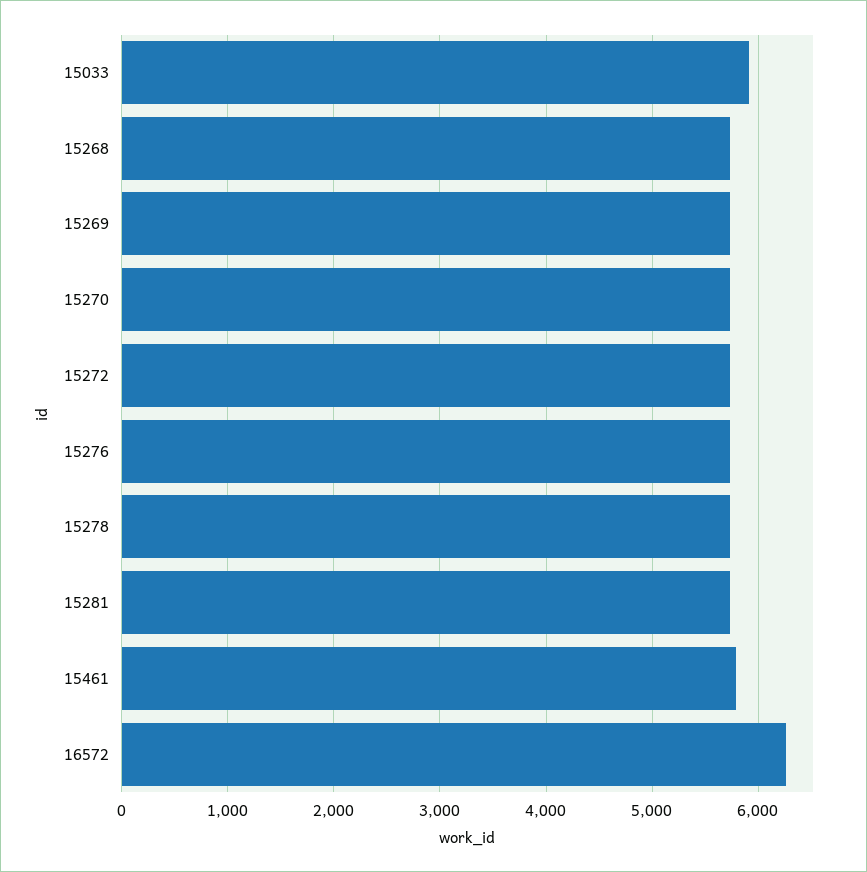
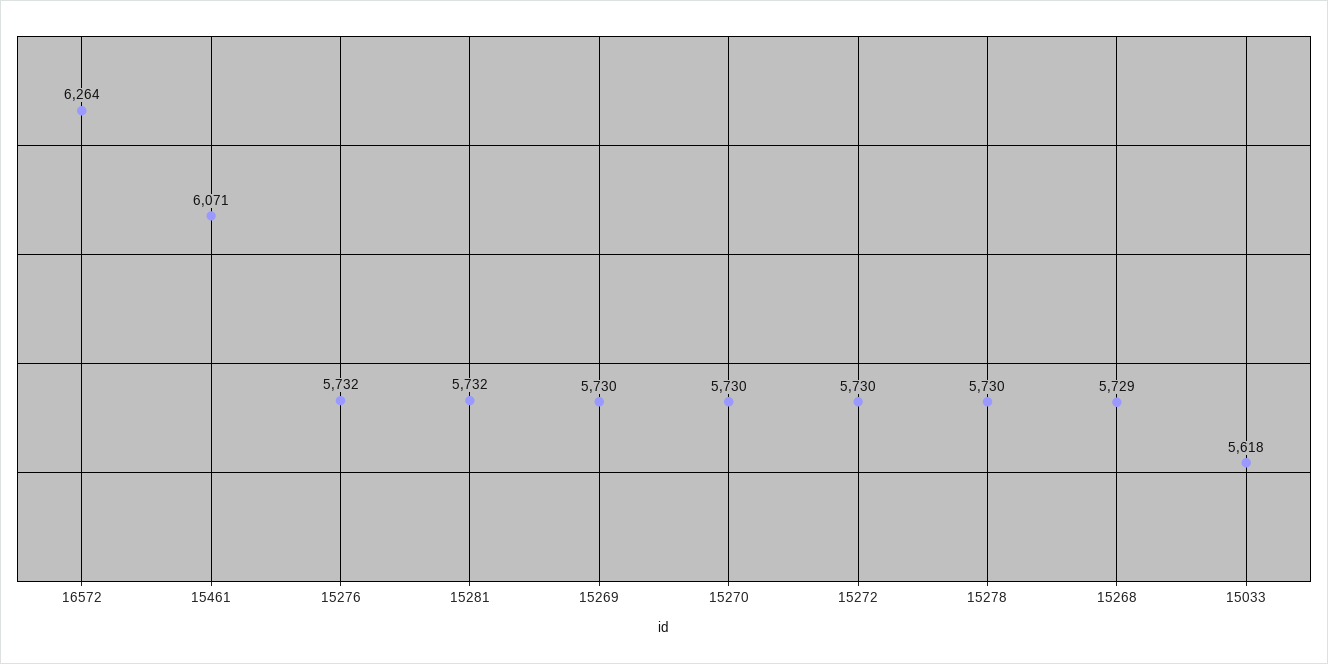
  {
-   "15033": 5900,
+   "15033": 5618,
    "15268": 5729,
    "15269": 5730,
    "15270": 5730,
    "15272": 5730,
    "15276": 5732,
    "15278": 5730,
    "15281": 5732,
-   "15461": 5800,
+   "15461": 6071,
    "16572": 6264
  }

